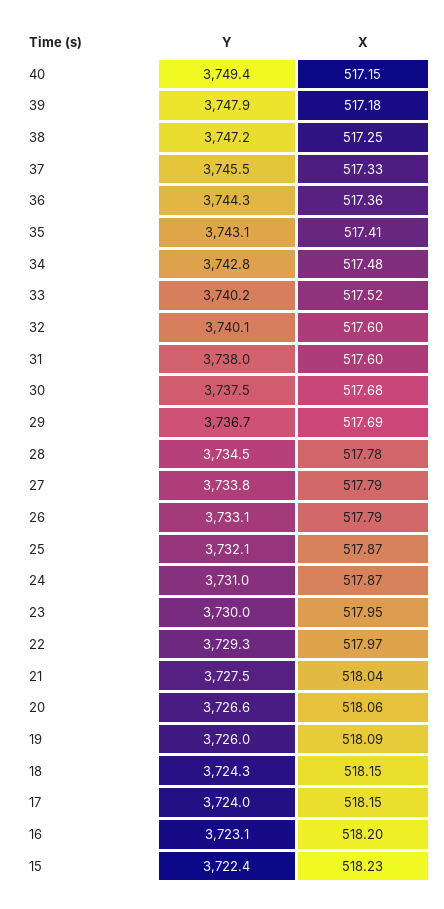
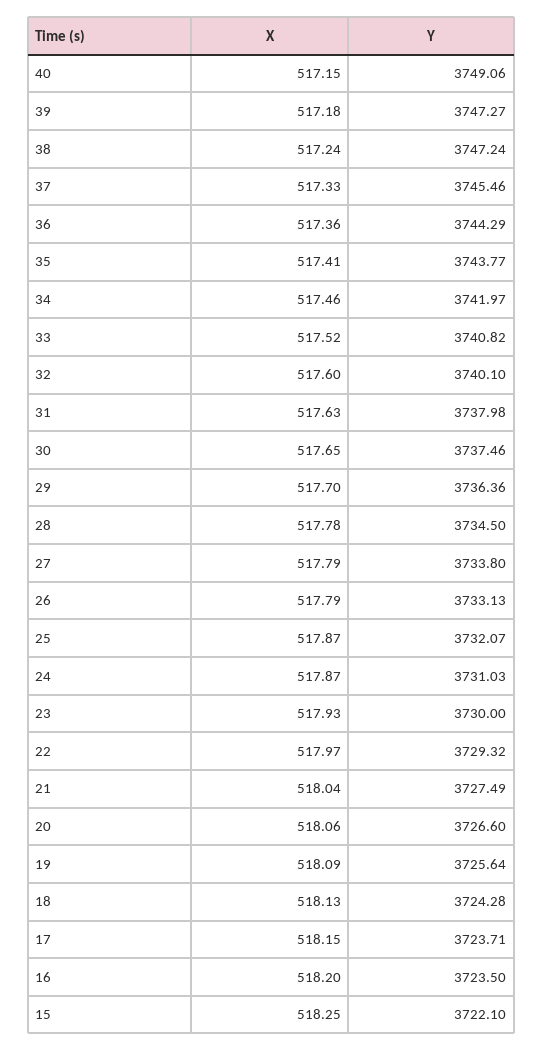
  {
    "Y": {
-     "40": 3749.4,
+     "40": 3749.06,
-     "39": 3747.9,
+     "39": 3747.27,
      "38": 3747.24,
      "37": 3745.46,
      "36": 3744.29,
-     "35": 3743.1,
+     "35": 3743.77,
-     "34": 3742.8,
+     "34": 3741.97,
-     "33": 3740.2,
+     "33": 3740.82,
      "32": 3740.1,
      "31": 3737.98,
      "30": 3737.46,
-     "29": 3736.7,
+     "29": 3736.36,
      "28": 3734.5,
      "27": 3733.8,
      "26": 3733.13,
      "25": 3732.07,
      "24": 3731.03,
      "23": 3730,
      "22": 3729.32,
      "21": 3727.49,
      "20": 3726.6,
-     "19": 3726,
+     "19": 3725.64,
      "18": 3724.28,
-     "17": 3724,
+     "17": 3723.71,
-     "16": 3723.1,
+     "16": 3723.5,
-     "15": 3722.4
+     "15": 3722.1
    },
    "X": {
      "40": 517.15,
      "39": 517.18,
-     "38": 517.25,
+     "38": 517.24,
      "37": 517.33,
      "36": 517.36,
      "35": 517.41,
-     "34": 517.48,
+     "34": 517.46,
      "33": 517.52,
      "32": 517.6,
-     "31": 517.6,
+     "31": 517.63,
-     "30": 517.68,
+     "30": 517.65,
-     "29": 517.69,
+     "29": 517.7,
      "28": 517.78,
      "27": 517.79,
      "26": 517.79,
      "25": 517.87,
      "24": 517.87,
-     "23": 517.95,
+     "23": 517.93,
      "22": 517.97,
      "21": 518.04,
      "20": 518.06,
      "19": 518.09,
-     "18": 518.15,
+     "18": 518.13,
      "17": 518.15,
      "16": 518.2,
-     "15": 518.23
+     "15": 518.25
    }
  }

